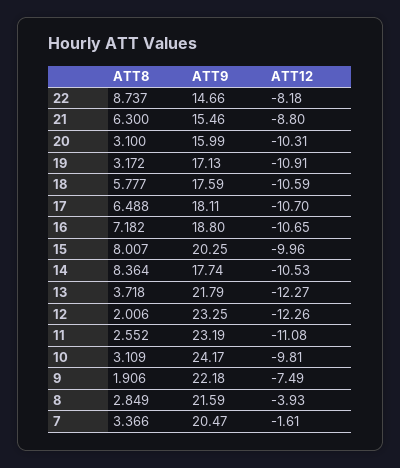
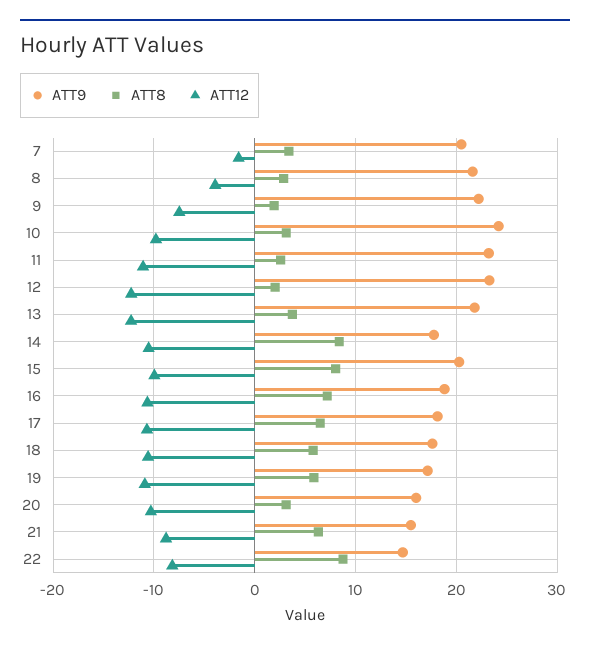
  {
    "ATT8": {
      "22": 8.737,
      "21": 6.3,
      "20": 3.1,
-     "19": 3.172,
+     "19": 6,
      "18": 5.777,
      "17": 6.488,
      "16": 7.182,
      "15": 8.007,
      "14": 8.364,
      "13": 3.718,
      "12": 2.006,
      "11": 2.552,
      "10": 3.109,
      "9": 1.906,
      "8": 2.849,
      "7": 3.366
    },
    "ATT9": {
      "22": 14.66,
      "21": 15.46,
      "20": 15.99,
      "19": 17.13,
      "18": 17.59,
      "17": 18.11,
      "16": 18.8,
      "15": 20.25,
      "14": 17.74,
      "13": 21.79,
      "12": 23.25,
      "11": 23.19,
      "10": 24.17,
      "9": 22.18,
      "8": 21.59,
      "7": 20.47
    },
    "ATT12": {
      "22": -8.18,
      "21": -8.8,
      "20": -10.31,
      "19": -10.91,
      "18": -10.59,
      "17": -10.7,
      "16": -10.65,
      "15": -9.96,
      "14": -10.53,
      "13": -12.27,
      "12": -12.26,
      "11": -11.08,
      "10": -9.81,
      "9": -7.49,
      "8": -3.93,
      "7": -1.61
    }
  }

